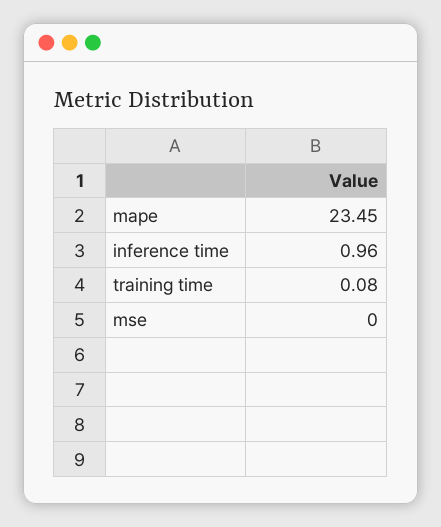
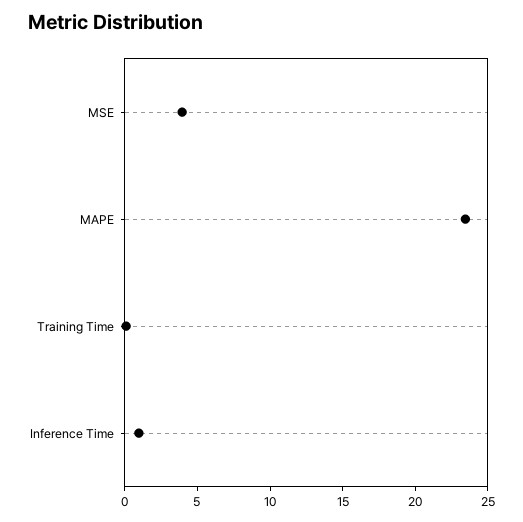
  {
    "mape": 23.45,
    "inference time": 0.96,
    "training time": 0.08,
-   "mse": 0
+   "mse": 4
  }

